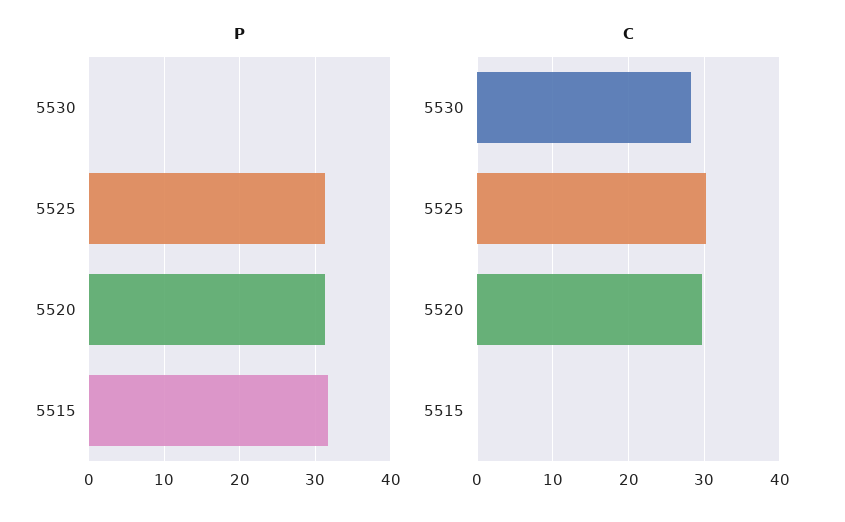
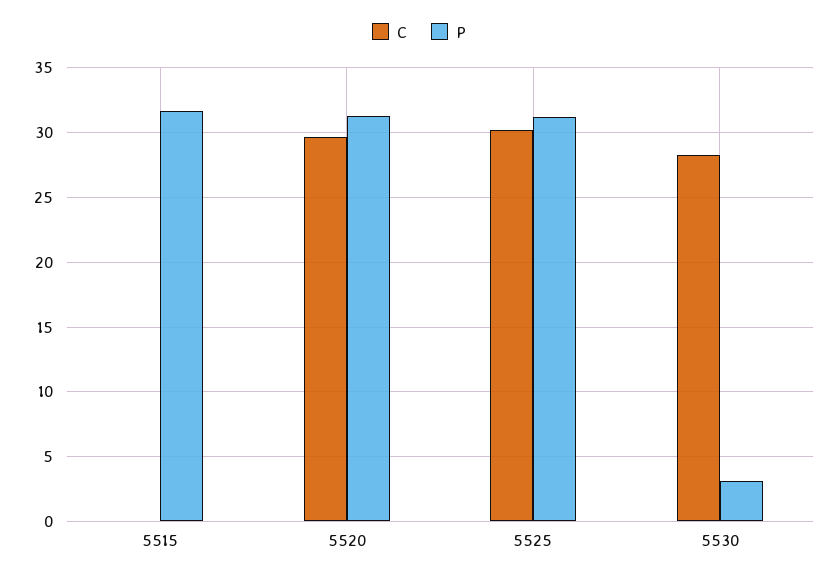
  {
    "P": {
-     "5530": 0,
+     "5530": 3,
      "5525": 31,
      "5520": 31.5,
      "5515": 31.5
    },
    "C": {
      "5530": 28.5,
      "5525": 30,
      "5520": 29.5,
      "5515": 0
    }
  }

